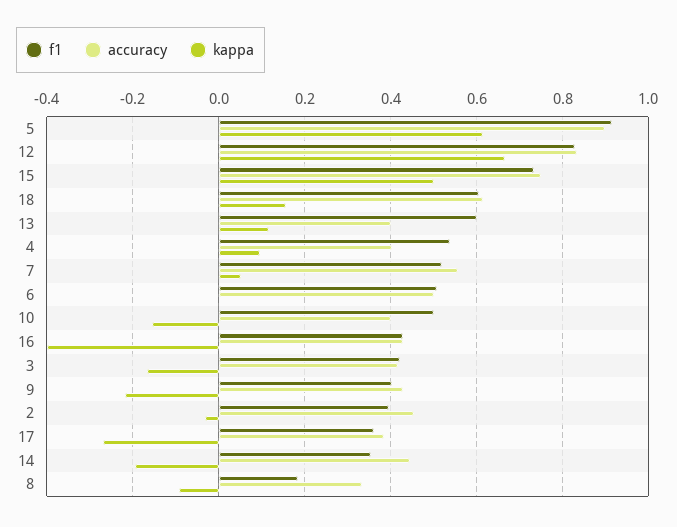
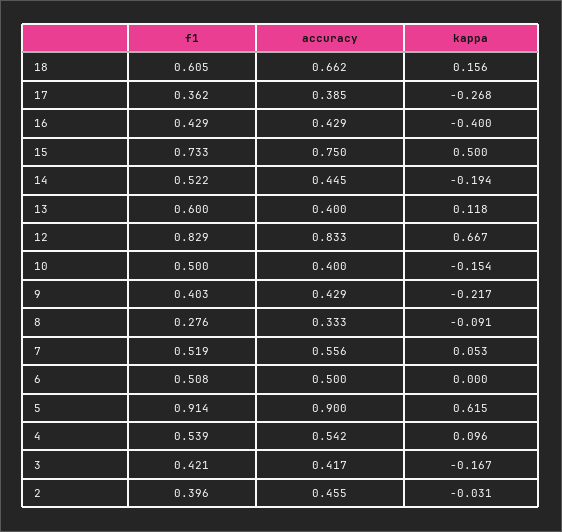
  {
    "f1": {
      "5": 0.914,
      "12": 0.829,
      "15": 0.733,
      "18": 0.605,
      "13": 0.6,
      "4": 0.539,
      "7": 0.519,
      "6": 0.508,
      "10": 0.5,
      "16": 0.429,
      "3": 0.421,
      "9": 0.403,
      "2": 0.396,
      "17": 0.362,
-     "14": 0.36,
+     "14": 0.522,
-     "8": 0.18
+     "8": 0.276
    },
    "accuracy": {
      "5": 0.9,
      "12": 0.833,
      "15": 0.75,
-     "18": 0.62,
+     "18": 0.662,
      "13": 0.4,
-     "4": 0.4,
+     "4": 0.542,
      "7": 0.556,
      "6": 0.5,
      "10": 0.4,
      "16": 0.429,
      "3": 0.417,
      "9": 0.429,
      "2": 0.455,
      "17": 0.385,
      "14": 0.445,
      "8": 0.333
    },
    "kappa": {
      "5": 0.615,
      "12": 0.667,
      "15": 0.5,
      "18": 0.156,
      "13": 0.118,
      "4": 0.096,
      "7": 0.053,
      "6": 0,
      "10": -0.154,
      "16": -0.4,
      "3": -0.167,
      "9": -0.217,
      "2": -0.031,
      "17": -0.268,
      "14": -0.194,
      "8": -0.091
    }
  }

